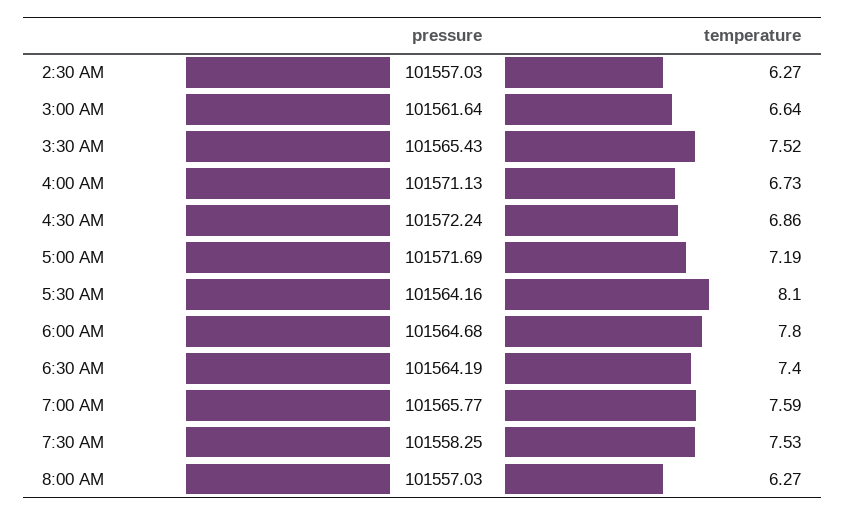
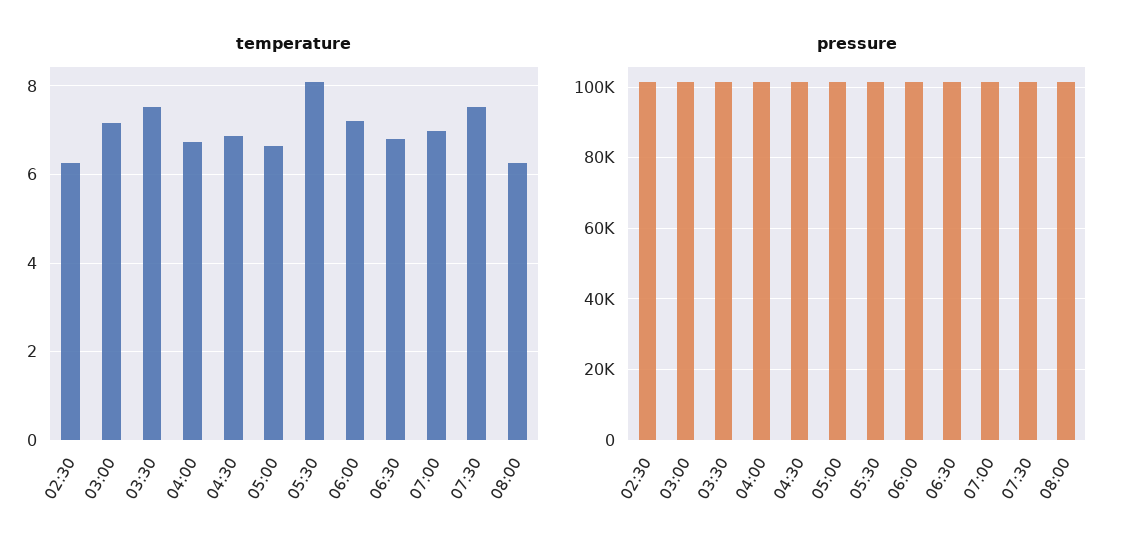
  {
    "pressure": {
      "2:30 AM": 101557.03,
      "3:00 AM": 101561.64,
      "3:30 AM": 101565.43,
      "4:00 AM": 101571.13,
      "4:30 AM": 101572.24,
      "5:00 AM": 101571.69,
      "5:30 AM": 101564.16,
      "6:00 AM": 101564.68,
      "6:30 AM": 101564.19,
      "7:00 AM": 101565.77,
      "7:30 AM": 101558.25,
      "8:00 AM": 101557.03
    },
    "temperature": {
      "2:30 AM": 6.27,
-     "3:00 AM": 6.64,
+     "3:00 AM": 7.2,
      "3:30 AM": 7.52,
      "4:00 AM": 6.73,
      "4:30 AM": 6.86,
-     "5:00 AM": 7.19,
+     "5:00 AM": 6.6,
      "5:30 AM": 8.1,
-     "6:00 AM": 7.8,
+     "6:00 AM": 7.2,
-     "6:30 AM": 7.4,
+     "6:30 AM": 6.8,
-     "7:00 AM": 7.59,
+     "7:00 AM": 7,
      "7:30 AM": 7.53,
      "8:00 AM": 6.27
    }
  }

